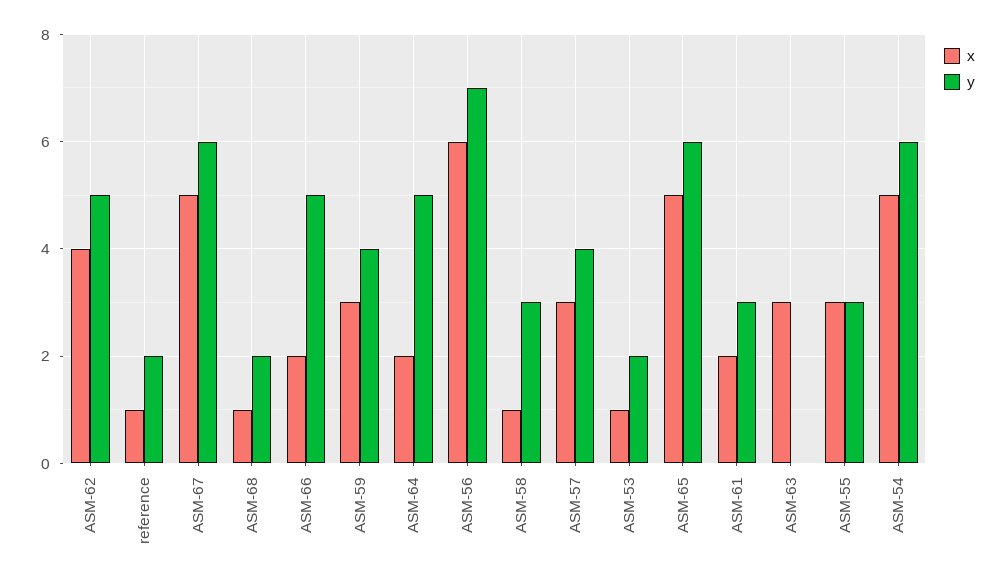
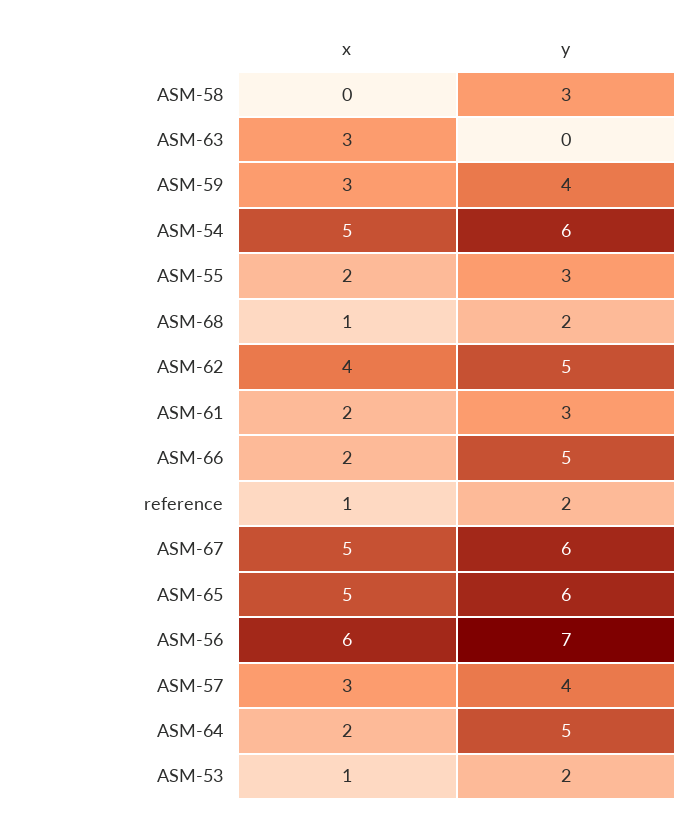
  {
    "x": {
      "ASM-62": 4,
      "reference": 1,
      "ASM-67": 5,
      "ASM-68": 1,
      "ASM-66": 2,
      "ASM-59": 3,
      "ASM-64": 2,
      "ASM-56": 6,
-     "ASM-58": 1,
+     "ASM-58": 0,
      "ASM-57": 3,
      "ASM-53": 1,
      "ASM-65": 5,
      "ASM-61": 2,
      "ASM-63": 3,
-     "ASM-55": 3,
+     "ASM-55": 2,
      "ASM-54": 5
    },
    "y": {
      "ASM-62": 5,
      "reference": 2,
      "ASM-67": 6,
      "ASM-68": 2,
      "ASM-66": 5,
      "ASM-59": 4,
      "ASM-64": 5,
      "ASM-56": 7,
      "ASM-58": 3,
      "ASM-57": 4,
      "ASM-53": 2,
      "ASM-65": 6,
      "ASM-61": 3,
      "ASM-63": 0,
      "ASM-55": 3,
      "ASM-54": 6
    }
  }

